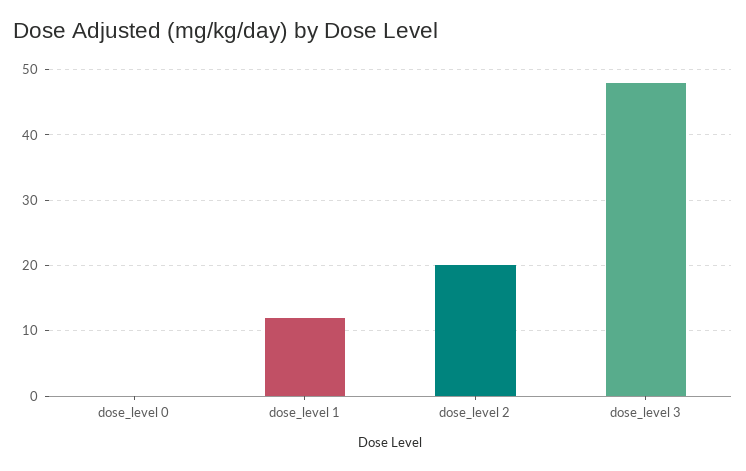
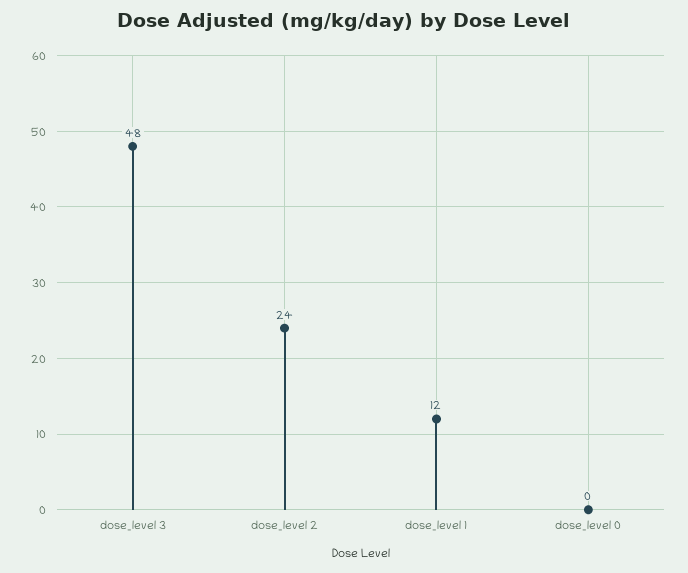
  {
    "dose_level 0": 0,
    "dose_level 1": 12,
-   "dose_level 2": 20,
+   "dose_level 2": 24,
    "dose_level 3": 48
  }

